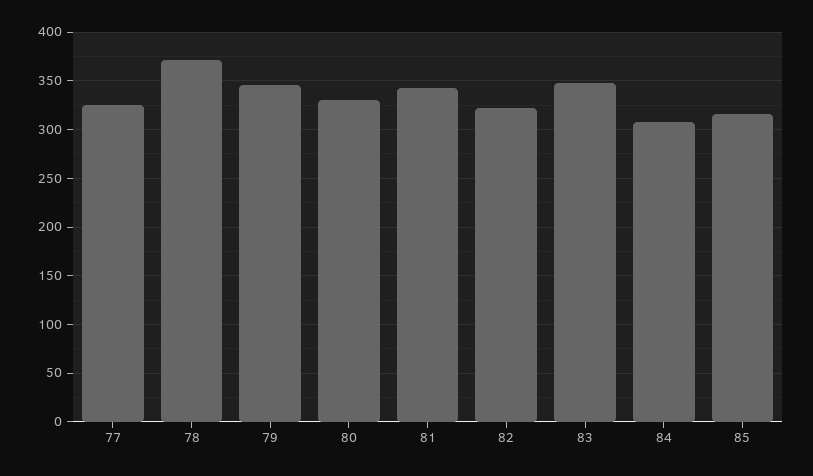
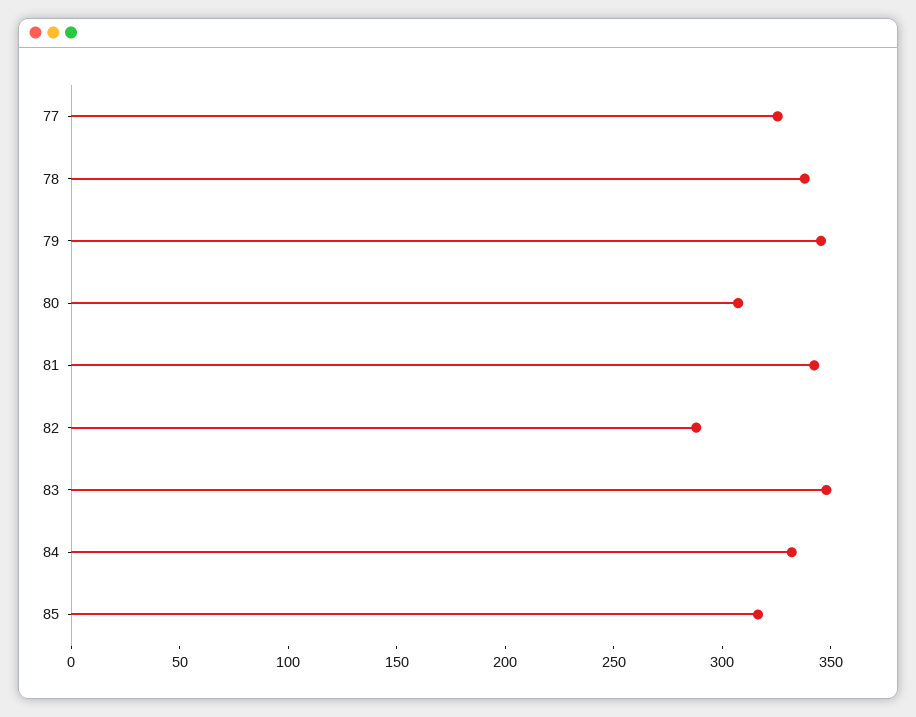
  {
    "77": 330,
-   "78": 370,
+   "78": 340,
    "79": 350,
-   "80": 330,
+   "80": 310,
    "81": 340,
-   "82": 320,
+   "82": 290,
    "83": 350,
-   "84": 310,
+   "84": 330,
    "85": 320
  }

